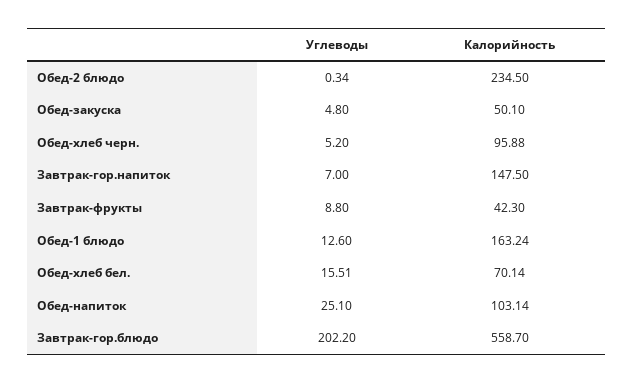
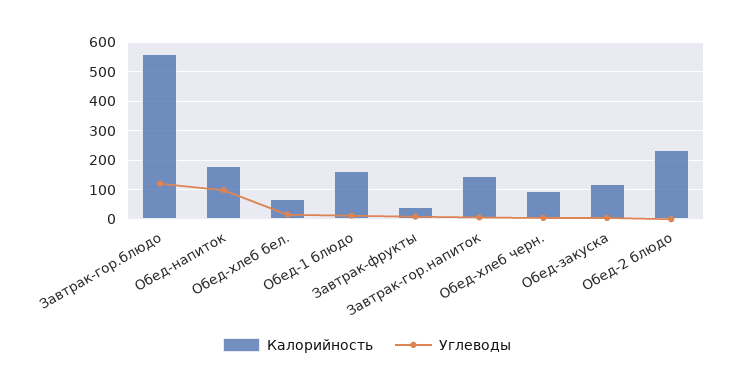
  {
    "Углеводы": {
      "Обед-2 блюдо": 0.34,
      "Обед-закуска": 4.8,
      "Обед-хлеб черн.": 5.2,
      "Завтрак-гор.напиток": 7,
      "Завтрак-фрукты": 8.8,
      "Обед-1 блюдо": 12.6,
      "Обед-хлеб бел.": 15.51,
-     "Обед-напиток": 25.1,
+     "Обед-напиток": 100,
-     "Завтрак-гор.блюдо": 202.2
+     "Завтрак-гор.блюдо": 125
    },
    "Калорийность": {
      "Обед-2 блюдо": 234.5,
-     "Обед-закуска": 50.1,
+     "Обед-закуска": 125,
      "Обед-хлеб черн.": 95.88,
      "Завтрак-гор.напиток": 147.5,
      "Завтрак-фрукты": 42.3,
      "Обед-1 блюдо": 163.24,
      "Обед-хлеб бел.": 70.14,
-     "Обед-напиток": 103.14,
+     "Обед-напиток": 175,
      "Завтрак-гор.блюдо": 558.7
    }
  }

